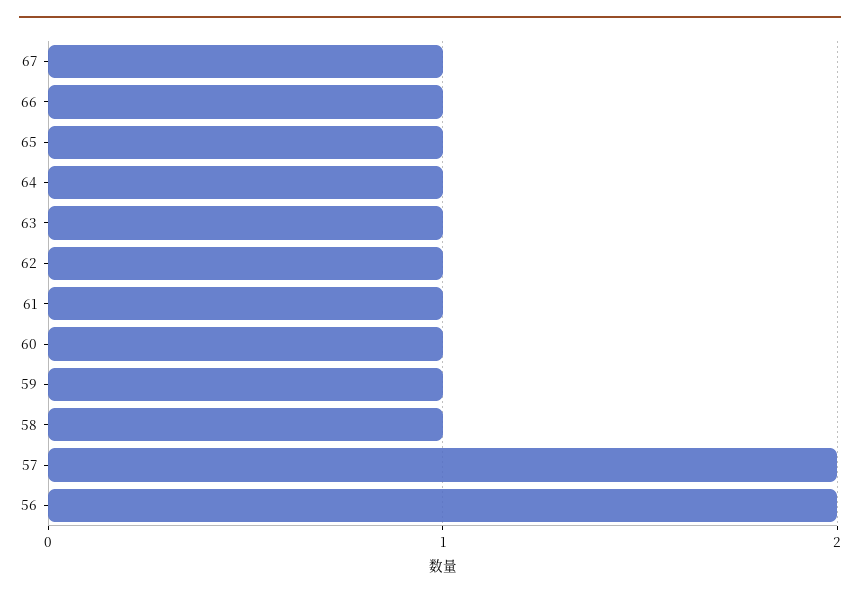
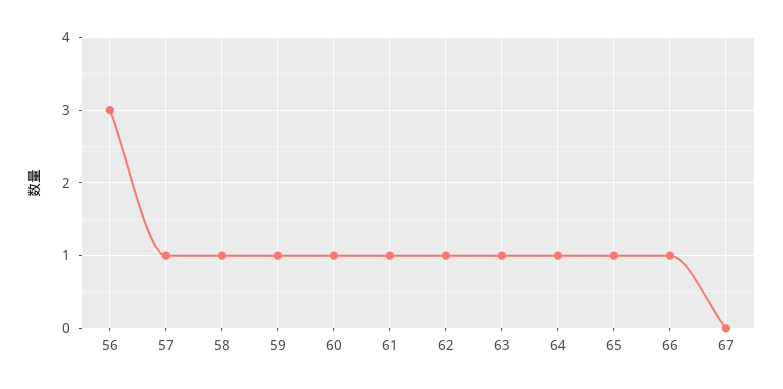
  {
-   "67": 1,
+   "67": 0,
    "66": 1,
    "65": 1,
    "64": 1,
    "63": 1,
    "62": 1,
    "61": 1,
    "60": 1,
    "59": 1,
    "58": 1,
-   "57": 2,
+   "57": 1,
-   "56": 2
+   "56": 3
  }

